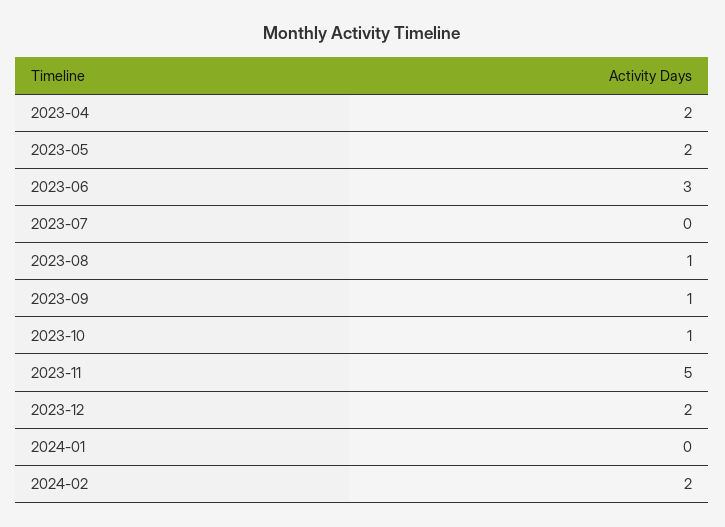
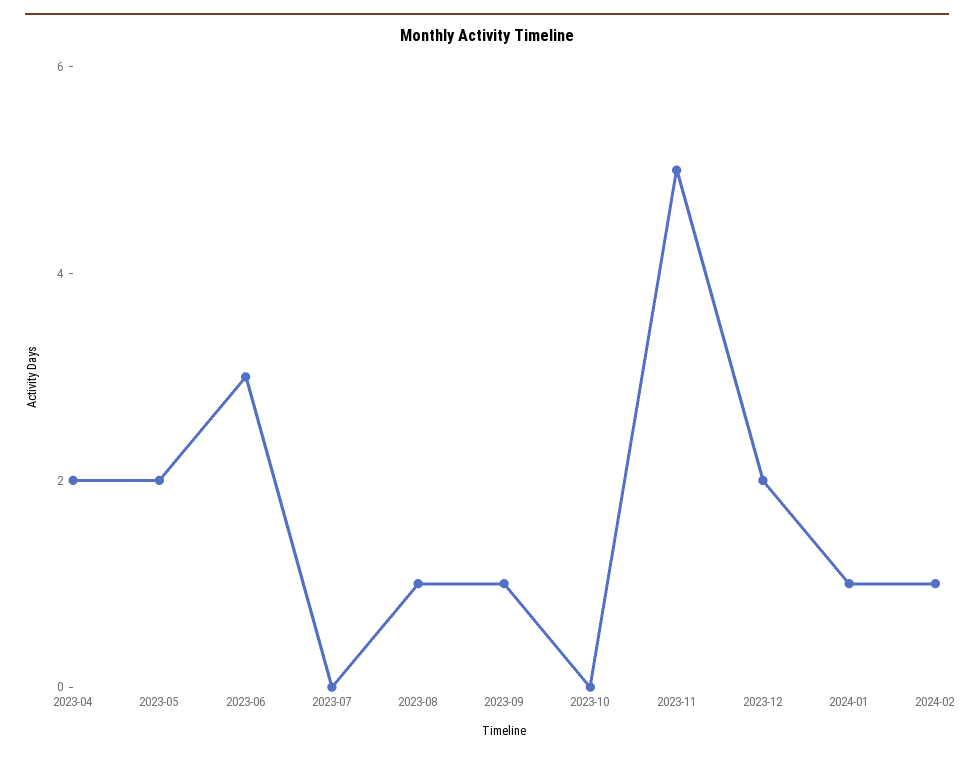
  {
    "2023-04": 2,
    "2023-05": 2,
    "2023-06": 3,
    "2023-07": 0,
    "2023-08": 1,
    "2023-09": 1,
-   "2023-10": 1,
+   "2023-10": 0,
    "2023-11": 5,
    "2023-12": 2,
-   "2024-01": 0,
+   "2024-01": 1,
-   "2024-02": 2
+   "2024-02": 1
  }

